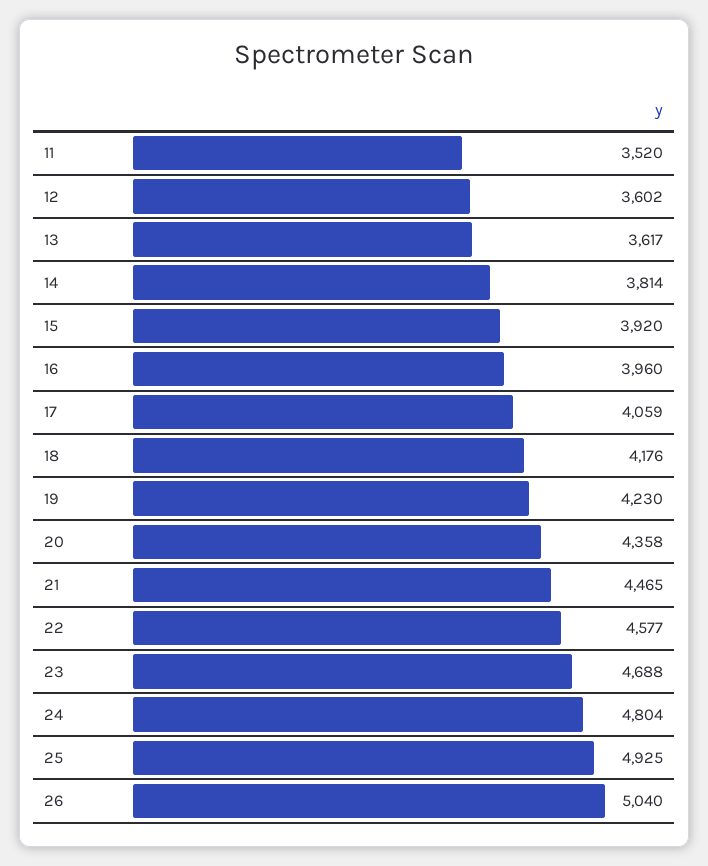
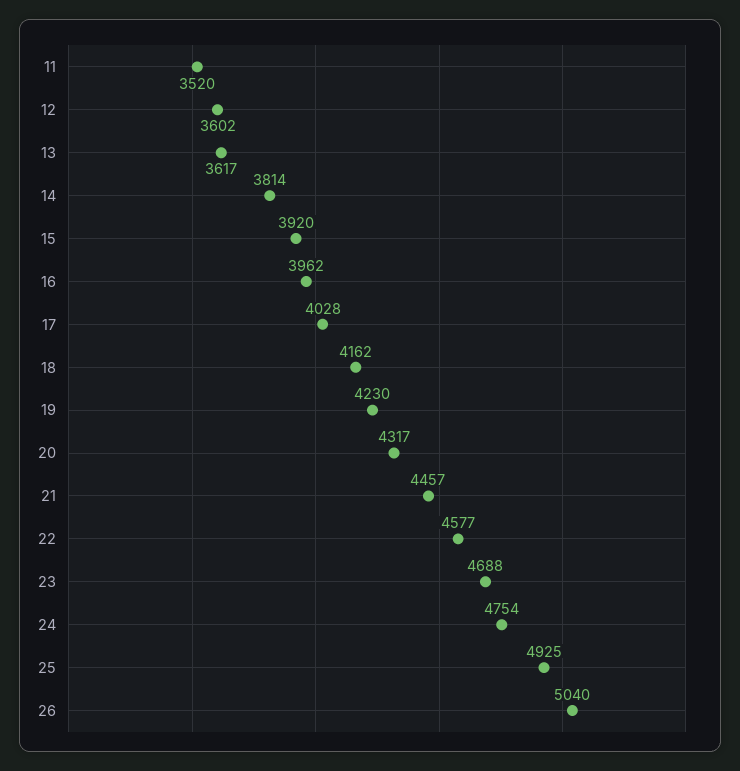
  {
    "11": 3520,
    "12": 3602,
    "13": 3617,
    "14": 3814,
    "15": 3920,
-   "16": 3960,
+   "16": 3962,
-   "17": 4059,
+   "17": 4028,
-   "18": 4176,
+   "18": 4162,
    "19": 4230,
-   "20": 4358,
+   "20": 4317,
-   "21": 4465,
+   "21": 4457,
    "22": 4577,
    "23": 4688,
-   "24": 4804,
+   "24": 4754,
    "25": 4925,
    "26": 5040
  }

